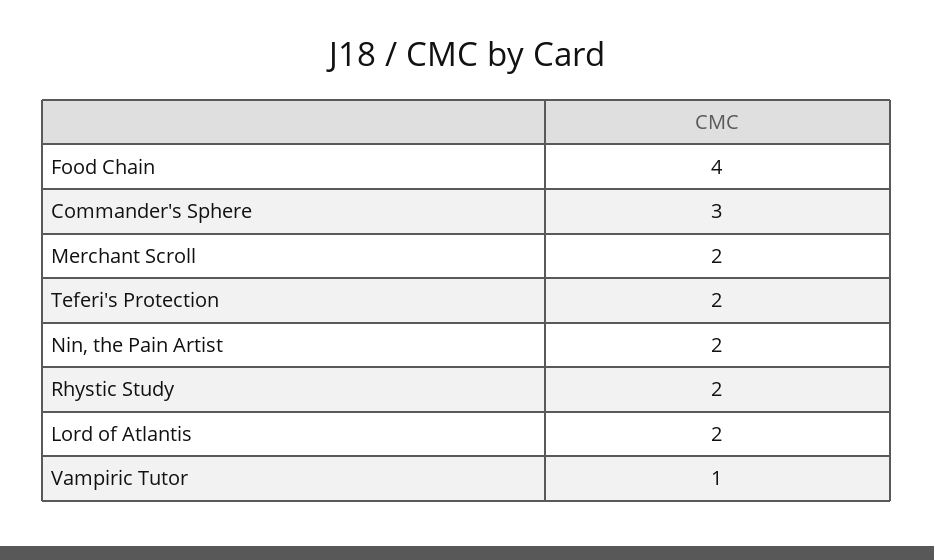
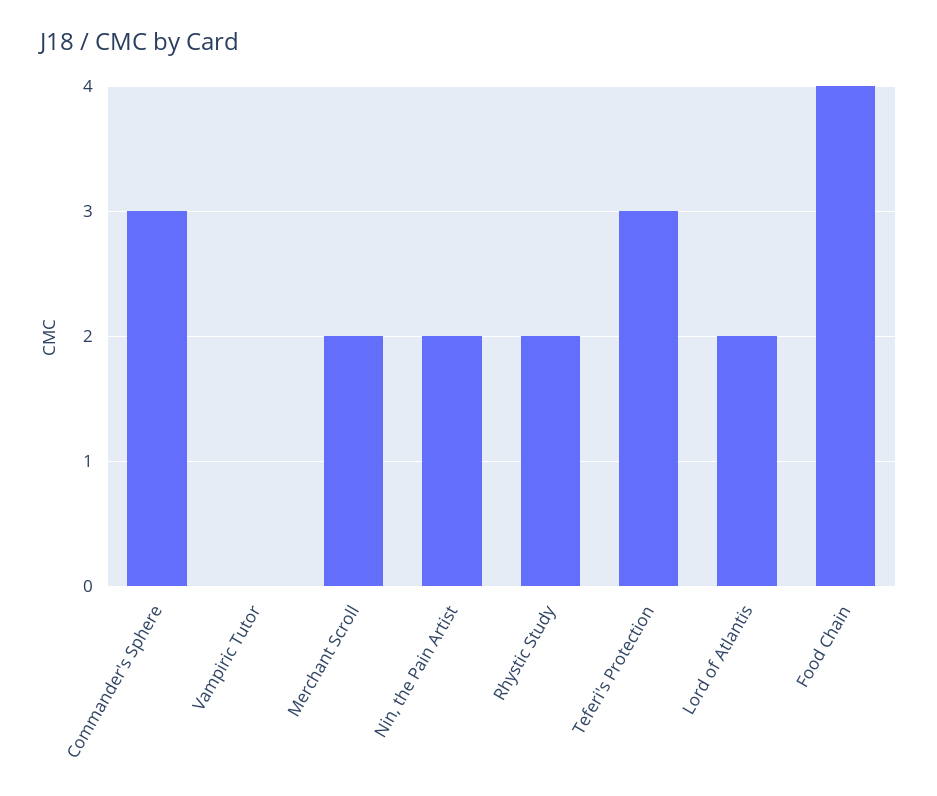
  {
    "Food Chain": 4,
    "Commander's Sphere": 3,
    "Merchant Scroll": 2,
-   "Teferi's Protection": 2,
+   "Teferi's Protection": 3,
    "Nin, the Pain Artist": 2,
    "Rhystic Study": 2,
    "Lord of Atlantis": 2,
-   "Vampiric Tutor": 1
+   "Vampiric Tutor": 0
  }

